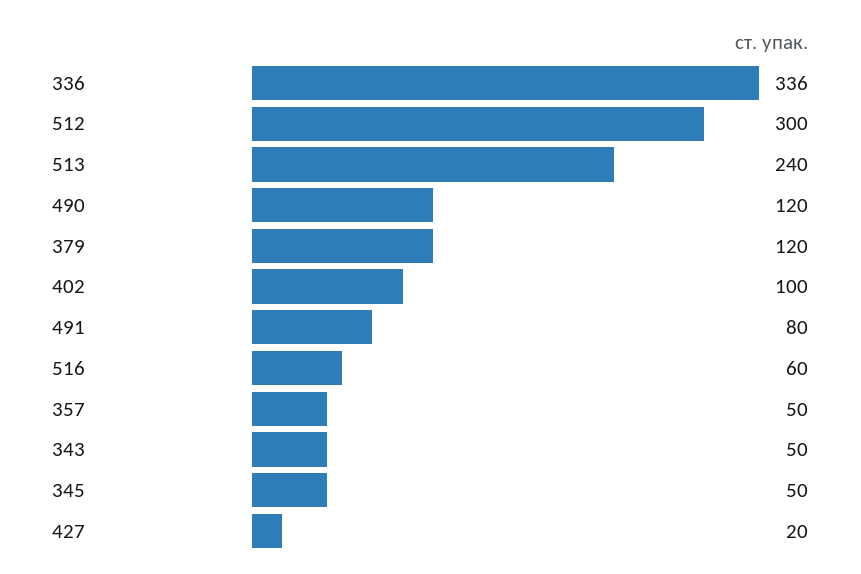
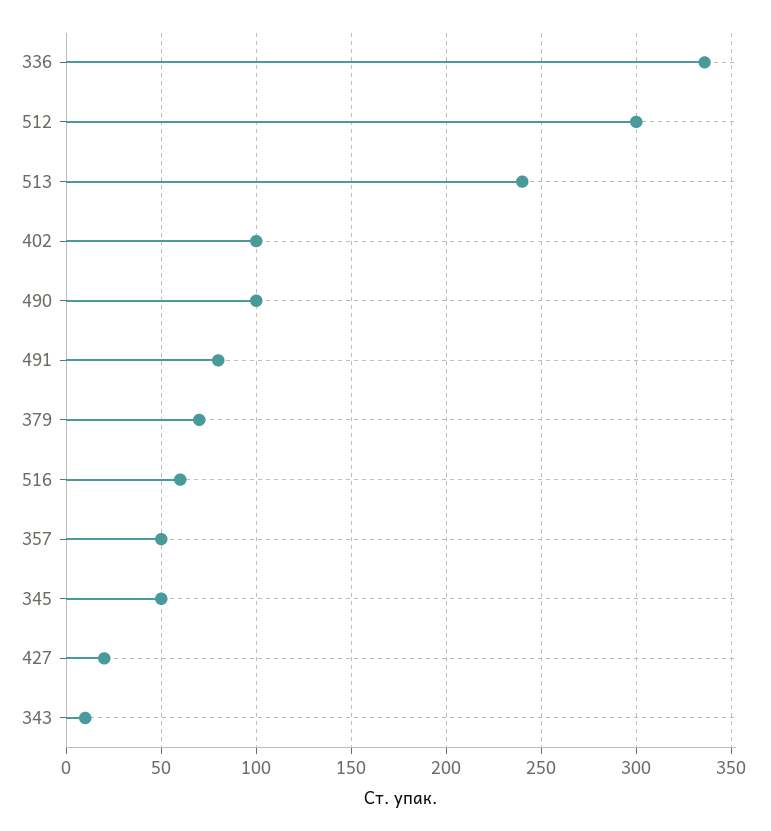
  {
    "336": 336,
    "512": 300,
    "513": 240,
-   "490": 120,
+   "490": 100,
-   "379": 120,
+   "379": 70,
    "402": 100,
    "491": 80,
    "516": 60,
    "357": 50,
-   "343": 50,
+   "343": 10,
    "345": 50,
    "427": 20
  }

